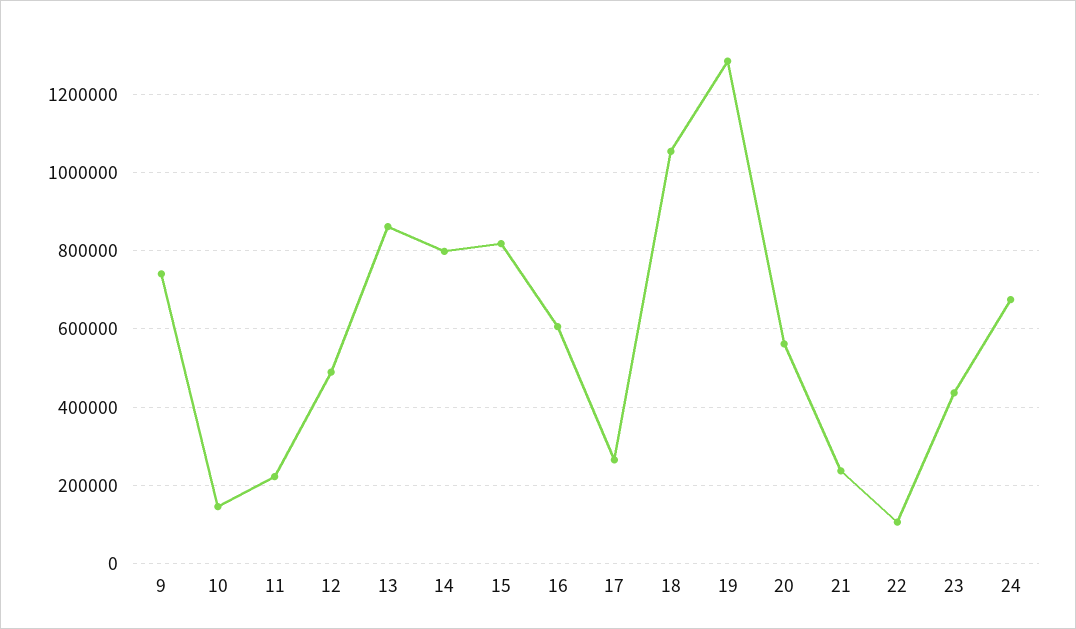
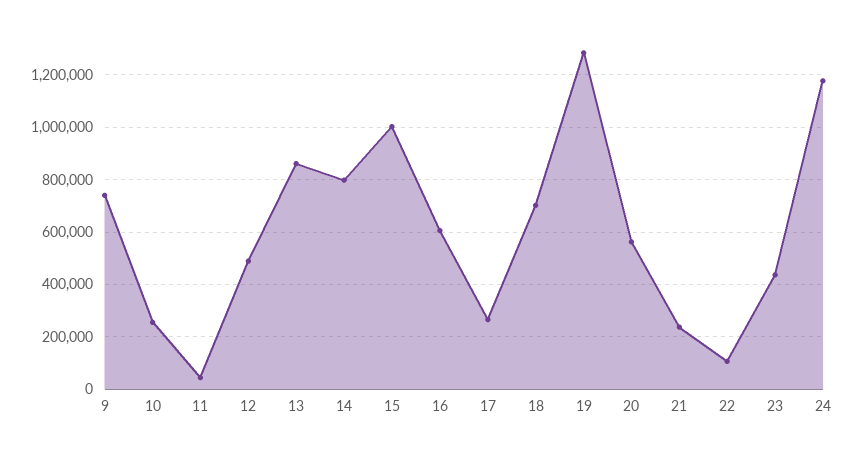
  {
    "9": 740000,
-   "10": 140000,
+   "10": 250000,
-   "11": 220000,
+   "11": 50000,
    "12": 480000,
    "13": 860000,
    "14": 800000,
-   "15": 820000,
+   "15": 1000000,
    "16": 600000,
    "17": 260000,
-   "18": 1060000,
+   "18": 700000,
    "19": 1280000,
    "20": 560000,
    "21": 240000,
    "22": 100000,
    "23": 440000,
-   "24": 680000
+   "24": 1175000
  }

